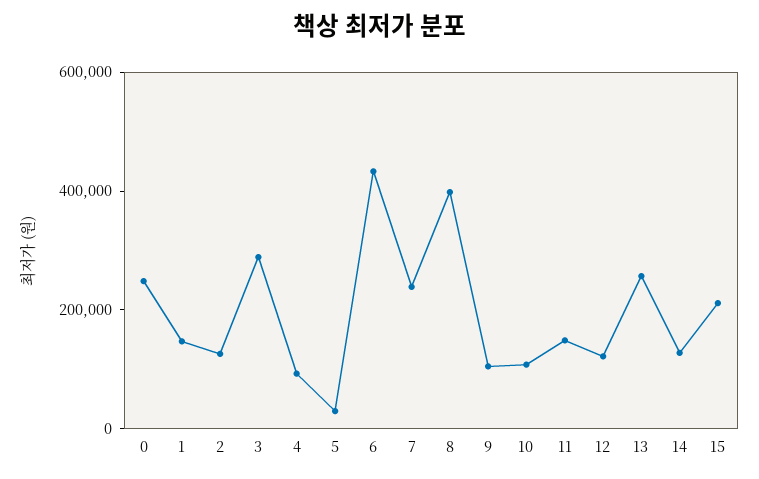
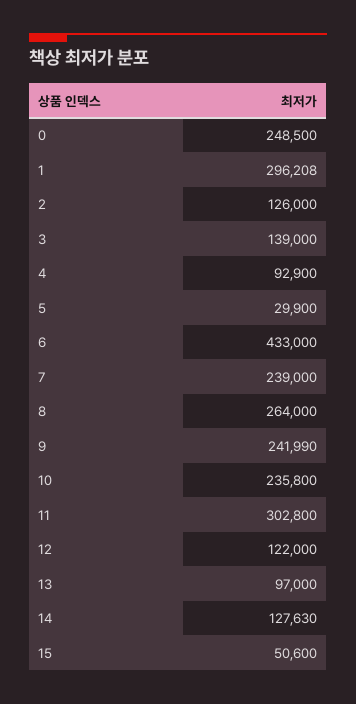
  {
    "0": 248500,
-   "1": 150000,
+   "1": 296208,
    "2": 126000,
-   "3": 300000,
+   "3": 139000,
    "4": 92900,
    "5": 29900,
    "6": 433000,
    "7": 239000,
-   "8": 400000,
+   "8": 264000,
-   "9": 100000,
+   "9": 241990,
-   "10": 100000,
+   "10": 235800,
-   "11": 150000,
+   "11": 302800,
    "12": 122000,
-   "13": 250000,
+   "13": 97000,
    "14": 127630,
-   "15": 200000
+   "15": 50600
  }

